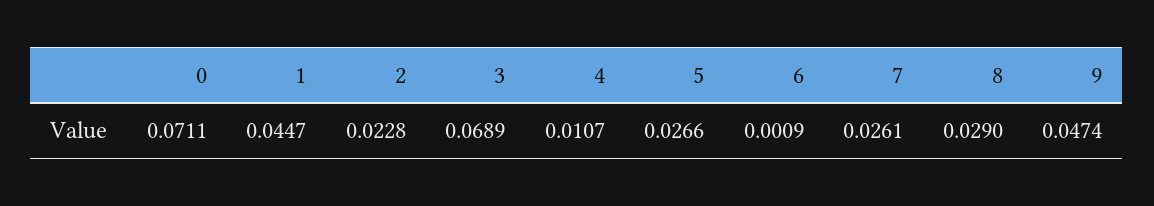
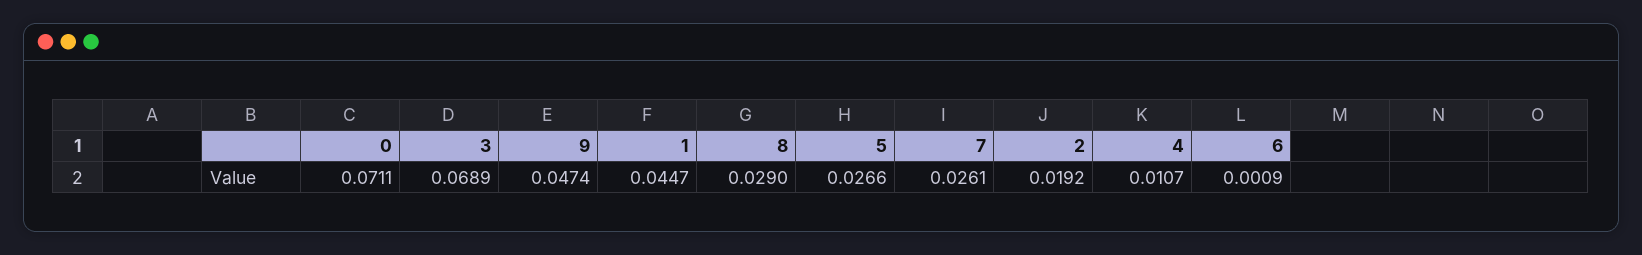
  {
    "0": 0.0711,
    "1": 0.0447,
-   "2": 0.0228,
+   "2": 0.0192,
    "3": 0.0689,
    "4": 0.0107,
    "5": 0.0266,
    "6": 0.0009,
    "7": 0.0261,
    "8": 0.029,
    "9": 0.0474
  }

